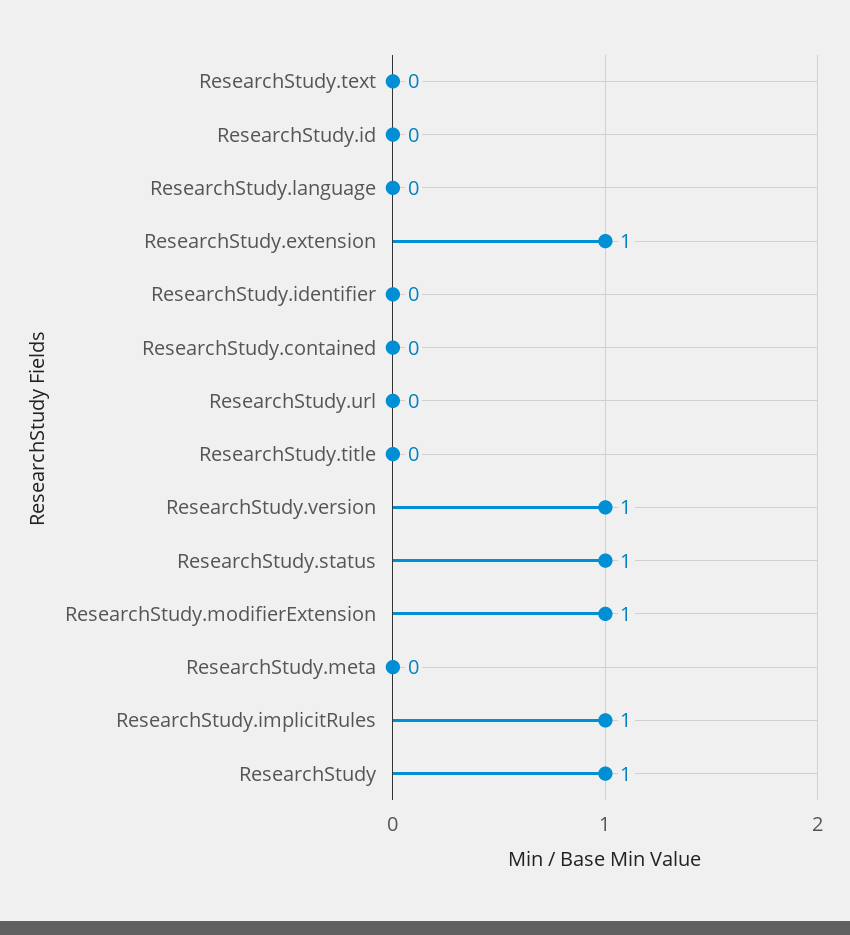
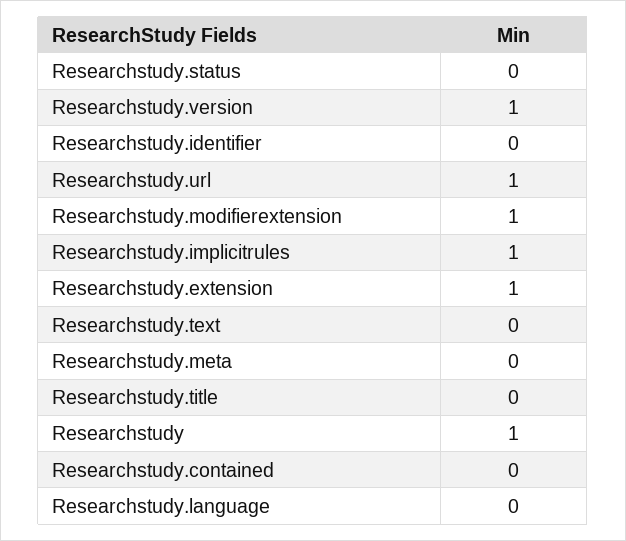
  {
    "ResearchStudy.text": 0,
-   "ResearchStudy.id": 0,
    "ResearchStudy.language": 0,
    "ResearchStudy.extension": 1,
    "ResearchStudy.identifier": 0,
    "ResearchStudy.contained": 0,
-   "ResearchStudy.url": 0,
+   "ResearchStudy.url": 1,
    "ResearchStudy.title": 0,
    "ResearchStudy.version": 1,
-   "ResearchStudy.status": 1,
+   "ResearchStudy.status": 0,
    "ResearchStudy.modifierExtension": 1,
    "ResearchStudy.meta": 0,
    "ResearchStudy.implicitRules": 1,
    "ResearchStudy": 1
  }

